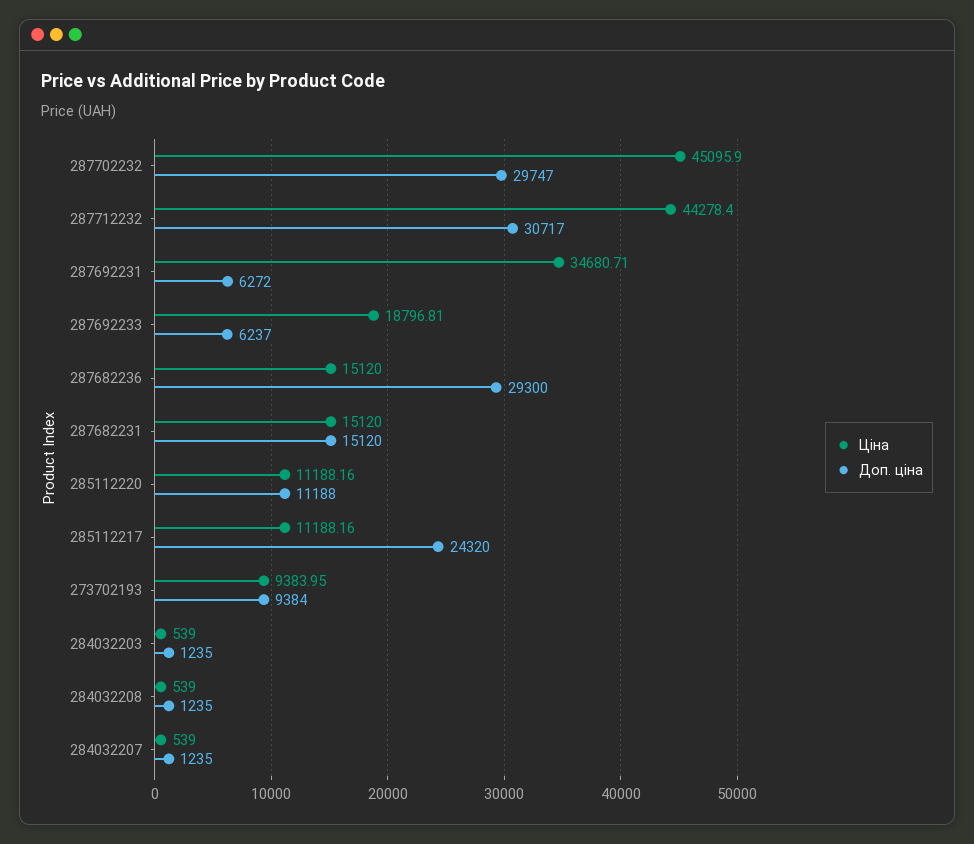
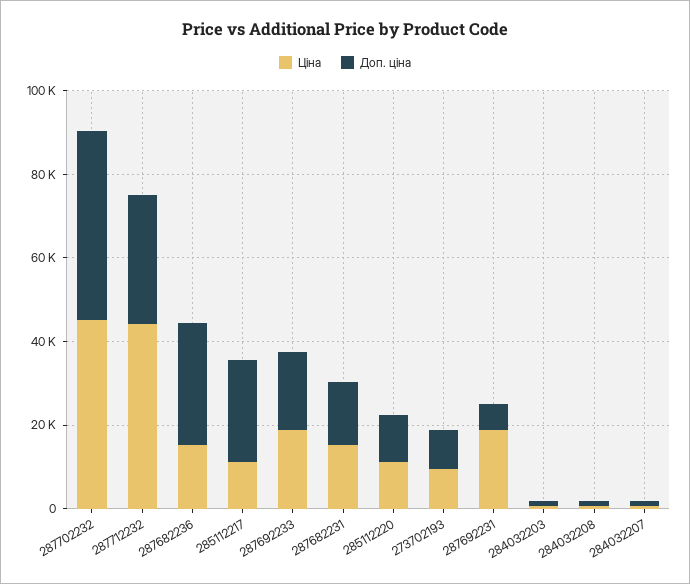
  {
    "Ціна": {
      "287702232": 45095.9,
      "287712232": 44278.4,
-     "287692231": 34680.71,
+     "287692231": 20000,
      "287692233": 18796.81,
      "287682236": 15120,
      "287682231": 15120,
      "285112220": 11188.16,
      "285112217": 11188.16,
      "273702193": 9383.95,
      "284032203": 539,
      "284032208": 539,
      "284032207": 539
    },
    "Доп. ціна": {
-     "287702232": 29747,
+     "287702232": 45000,
      "287712232": 30717,
      "287692231": 6272,
-     "287692233": 6237,
+     "287692233": 20000,
      "287682236": 29300,
      "287682231": 15120,
      "285112220": 11188,
      "285112217": 24320,
      "273702193": 9384,
      "284032203": 1235,
      "284032208": 1235,
      "284032207": 1235
    }
  }

